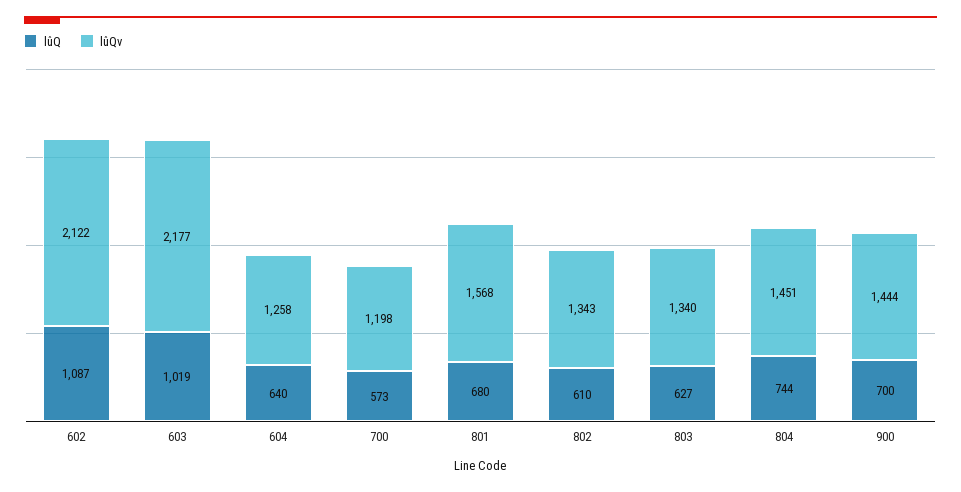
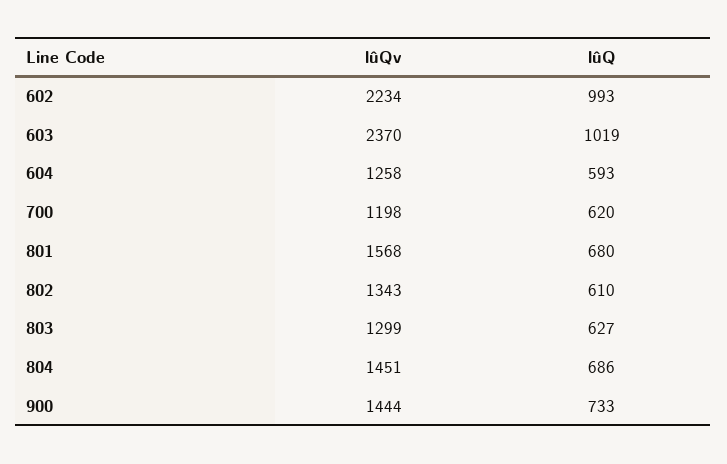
  {
    "lûQ": {
-     "602": 1087,
+     "602": 993,
      "603": 1019,
-     "604": 640,
+     "604": 593,
-     "700": 573,
+     "700": 620,
      "801": 680,
      "802": 610,
      "803": 627,
-     "804": 744,
+     "804": 686,
-     "900": 700
+     "900": 733
    },
    "lûQv": {
-     "602": 2122,
+     "602": 2234,
-     "603": 2177,
+     "603": 2370,
      "604": 1258,
      "700": 1198,
      "801": 1568,
      "802": 1343,
-     "803": 1340,
+     "803": 1299,
      "804": 1451,
      "900": 1444
    }
  }

